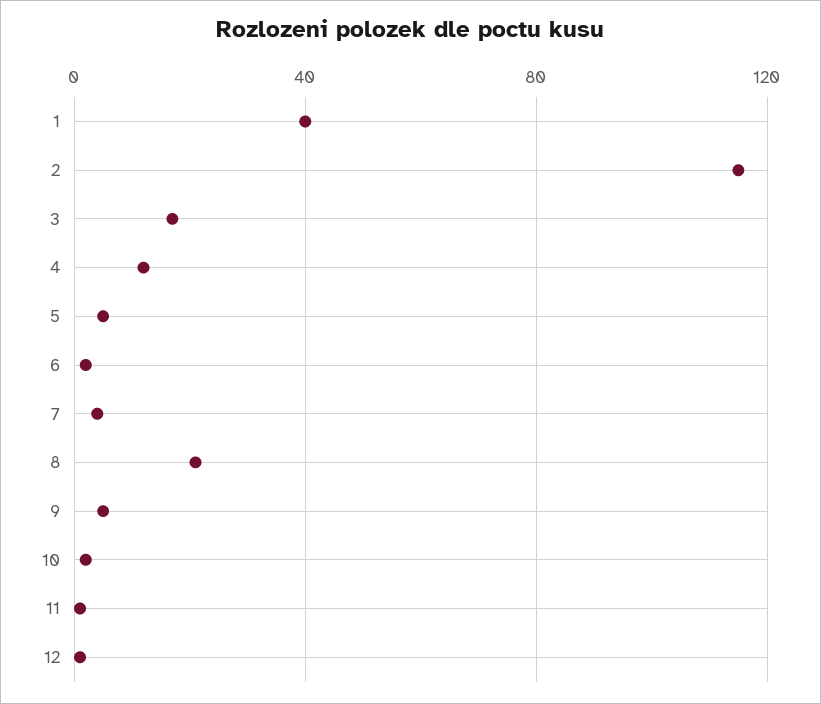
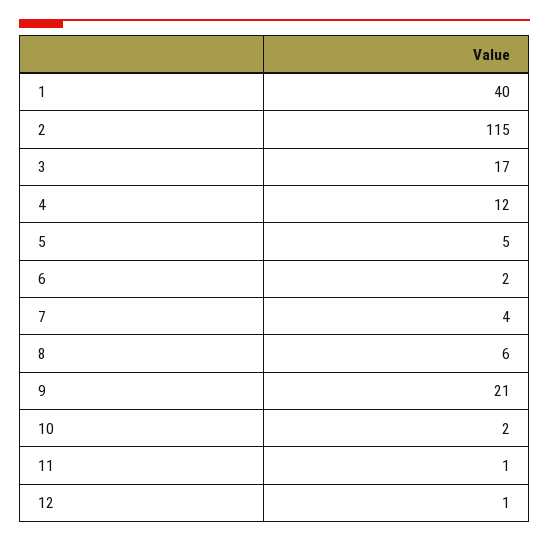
  {
    "1": 40,
    "2": 115,
    "3": 17,
    "4": 12,
    "5": 5,
    "6": 2,
    "7": 4,
-   "8": 20,
+   "8": 6,
-   "9": 5,
+   "9": 21,
    "10": 2,
    "11": 1,
    "12": 1
  }

